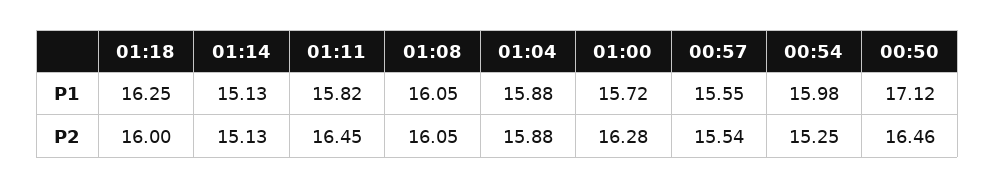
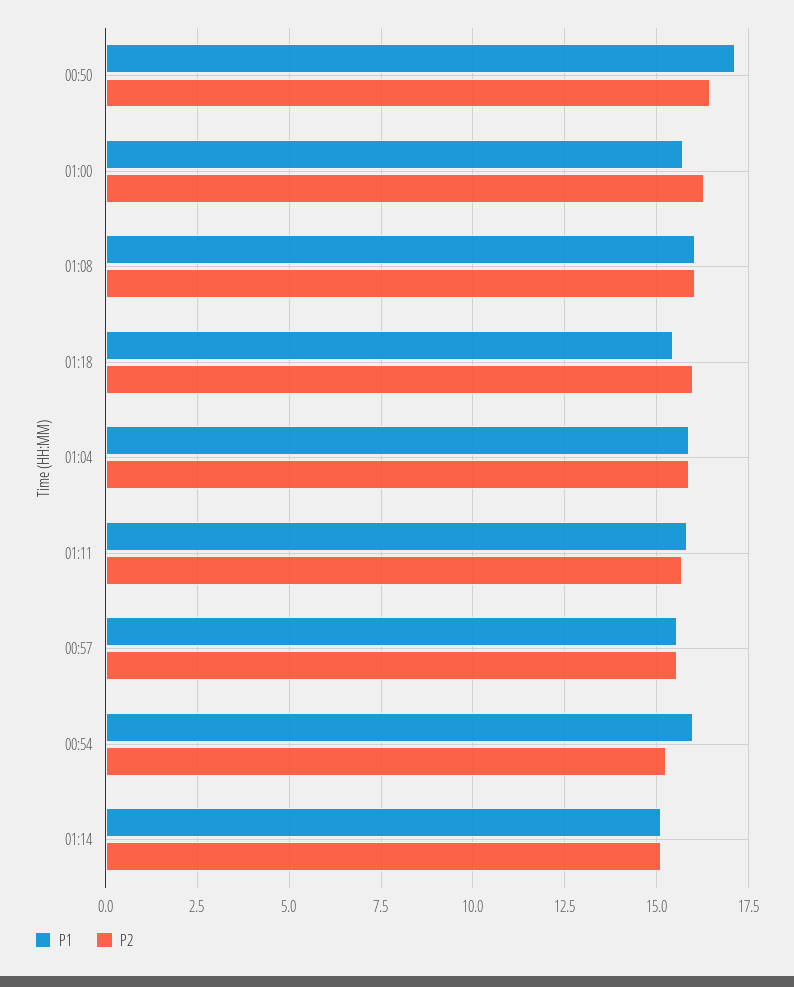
  {
    "P1": {
-     "01:18": 16.25,
+     "01:18": 15.5,
      "01:14": 15.13,
      "01:11": 15.82,
      "01:08": 16.05,
      "01:04": 15.88,
      "01:00": 15.72,
      "00:57": 15.55,
      "00:54": 15.98,
      "00:50": 17.12
    },
    "P2": {
      "01:18": 16,
      "01:14": 15.13,
-     "01:11": 16.45,
+     "01:11": 15.75,
      "01:08": 16.05,
      "01:04": 15.88,
      "01:00": 16.28,
      "00:57": 15.54,
      "00:54": 15.25,
      "00:50": 16.46
    }
  }

